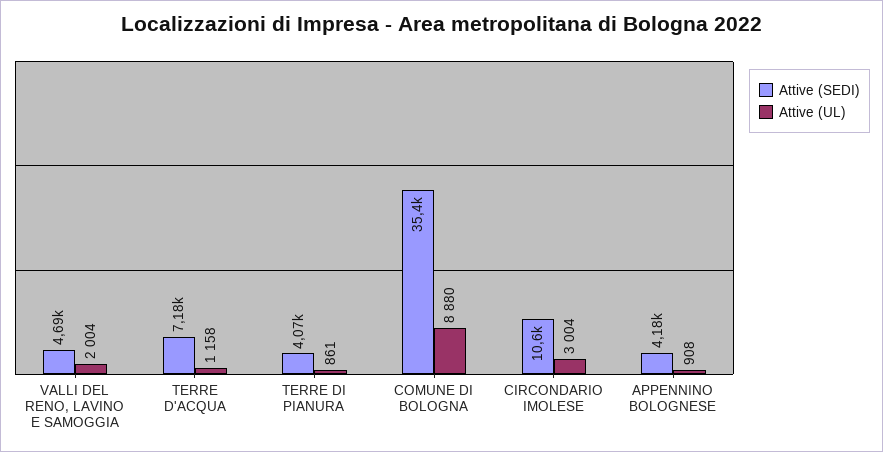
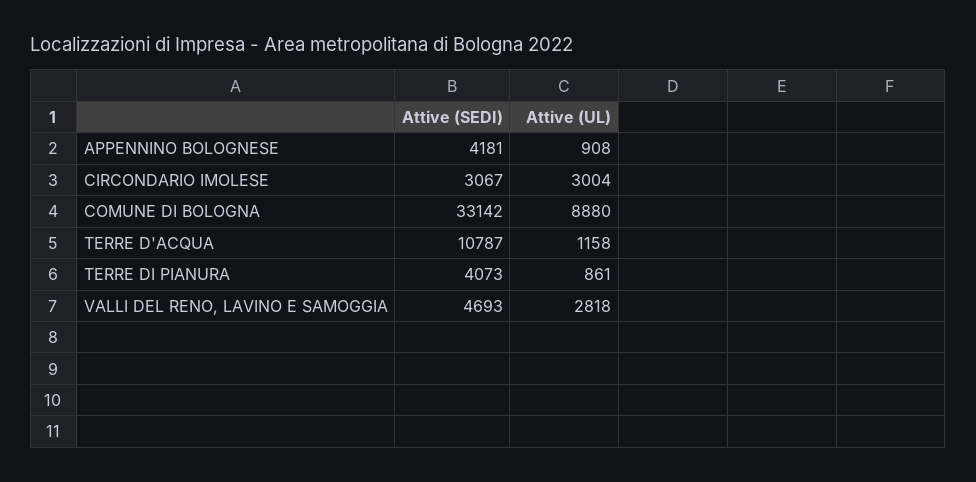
  {
    "Attive (SEDI)": {
      "VALLI DEL RENO, LAVINO E SAMOGGIA": 4693,
-     "TERRE D'ACQUA": 7180,
+     "TERRE D'ACQUA": 10787,
      "TERRE DI PIANURA": 4073,
-     "COMUNE DI BOLOGNA": 35400,
+     "COMUNE DI BOLOGNA": 33142,
-     "CIRCONDARIO IMOLESE": 10600,
+     "CIRCONDARIO IMOLESE": 3067,
      "APPENNINO BOLOGNESE": 4181
    },
    "Attive (UL)": {
-     "VALLI DEL RENO, LAVINO E SAMOGGIA": 2004,
+     "VALLI DEL RENO, LAVINO E SAMOGGIA": 2818,
      "TERRE D'ACQUA": 1158,
      "TERRE DI PIANURA": 861,
      "COMUNE DI BOLOGNA": 8880,
      "CIRCONDARIO IMOLESE": 3004,
      "APPENNINO BOLOGNESE": 908
    }
  }

